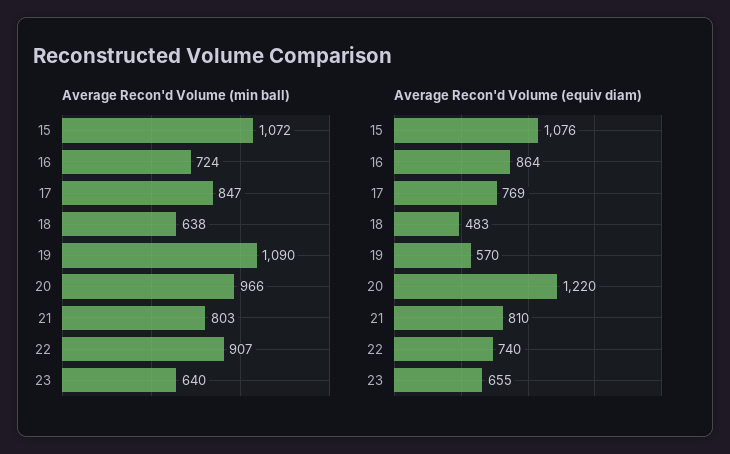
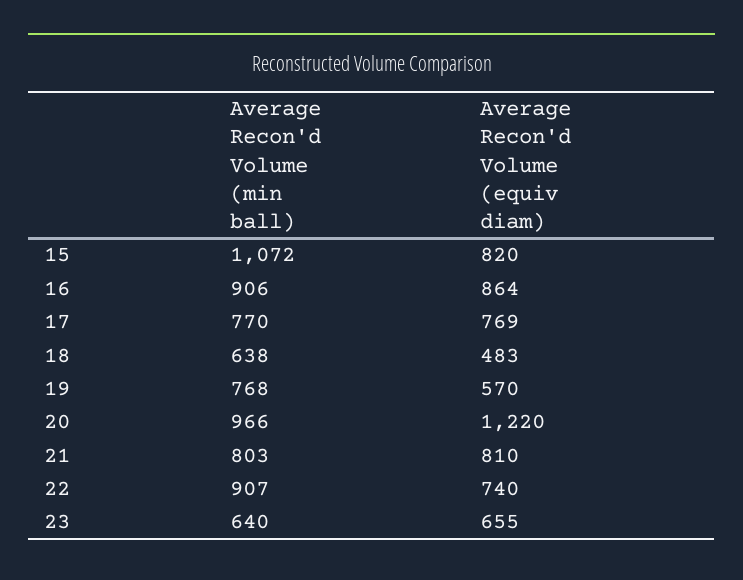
  {
    "Average Recon'd Volume (min ball)": {
      "15": 1072,
-     "16": 724,
+     "16": 906,
-     "17": 847,
+     "17": 770,
      "18": 638,
-     "19": 1090,
+     "19": 768,
      "20": 966,
      "21": 803,
      "22": 907,
      "23": 640
    },
    "Average Recon'd Volume (equiv diam)": {
-     "15": 1076,
+     "15": 820,
      "16": 864,
      "17": 769,
      "18": 483,
      "19": 570,
      "20": 1220,
      "21": 810,
      "22": 740,
      "23": 655
    }
  }

